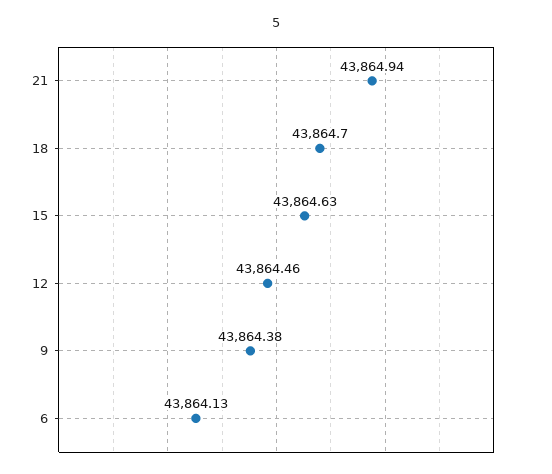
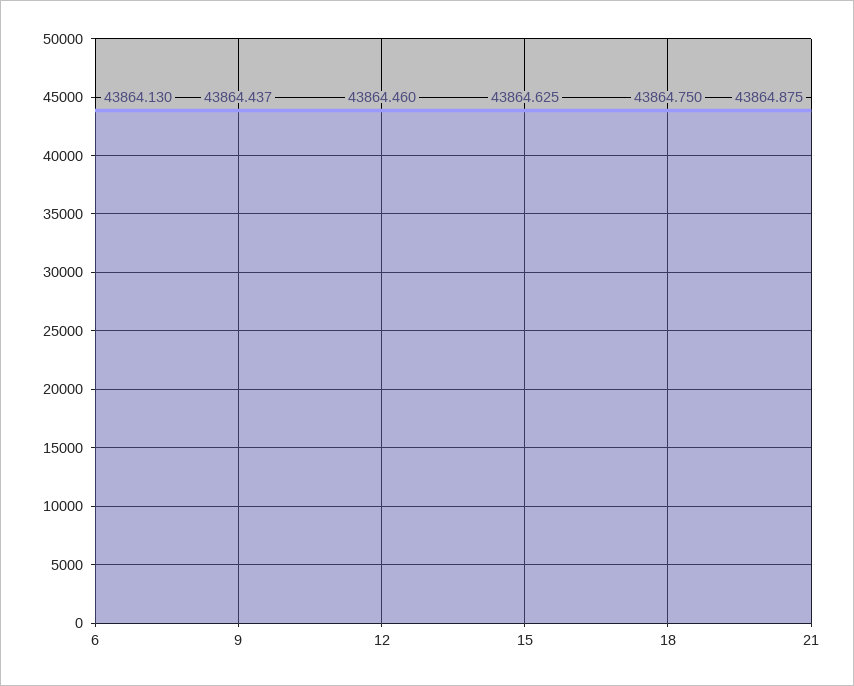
  {
-   "21": 43864.94,
+   "21": 43864.875,
-   "18": 43864.7,
+   "18": 43864.75,
    "15": 43864.625,
    "12": 43864.46,
-   "9": 43864.38,
+   "9": 43864.437,
    "6": 43864.13
  }

